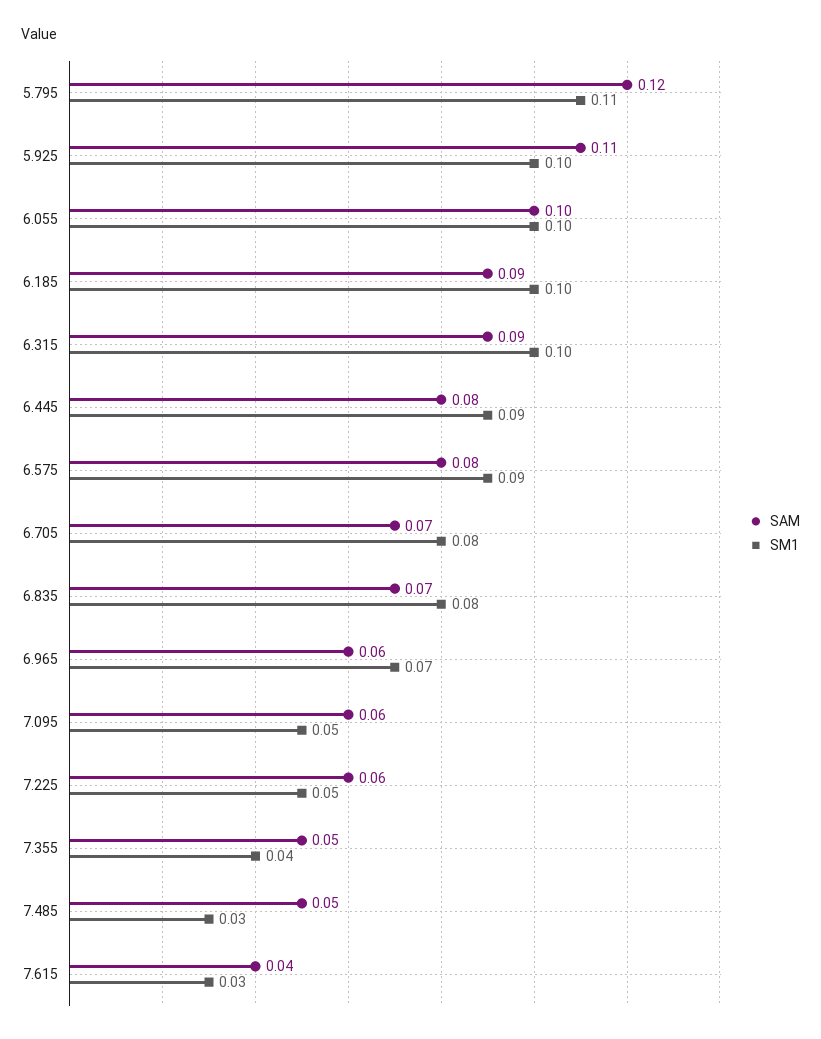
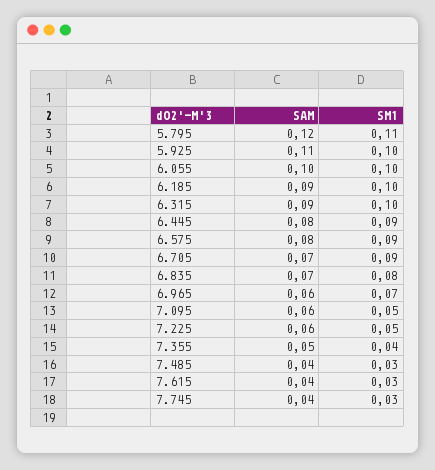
  {
    "SAM": {
      "5.795": 0.12,
      "5.925": 0.11,
      "6.055": 0.1,
      "6.185": 0.09,
      "6.315": 0.09,
      "6.445": 0.08,
      "6.575": 0.08,
      "6.705": 0.07,
      "6.835": 0.07,
      "6.965": 0.06,
      "7.095": 0.06,
      "7.225": 0.06,
      "7.355": 0.05,
-     "7.485": 0.05,
+     "7.485": 0.04,
-     "7.615": 0.04
+     "7.615": 0.04,
+     "7.745": 0.04
    },
    "SM1": {
      "5.795": 0.11,
      "5.925": 0.1,
      "6.055": 0.1,
      "6.185": 0.1,
      "6.315": 0.1,
      "6.445": 0.09,
      "6.575": 0.09,
-     "6.705": 0.08,
+     "6.705": 0.09,
      "6.835": 0.08,
      "6.965": 0.07,
      "7.095": 0.05,
      "7.225": 0.05,
      "7.355": 0.04,
      "7.485": 0.03,
-     "7.615": 0.03
+     "7.615": 0.03,
+     "7.745": 0.03
    }
  }

